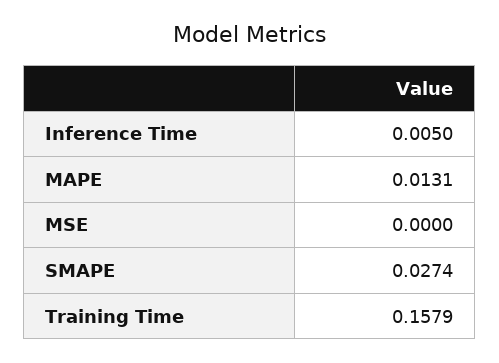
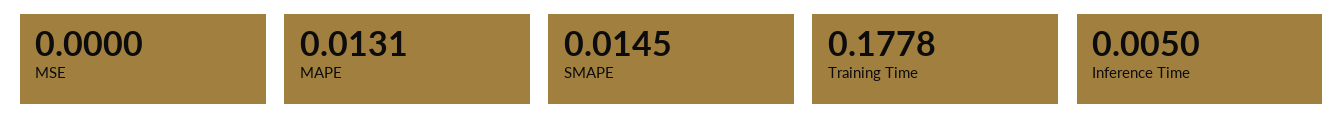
  {
    "Inference Time": 0.005,
    "MAPE": 0.0131,
    "MSE": 0,
-   "SMAPE": 0.0274,
+   "SMAPE": 0.0145,
-   "Training Time": 0.1579
+   "Training Time": 0.1778
  }

